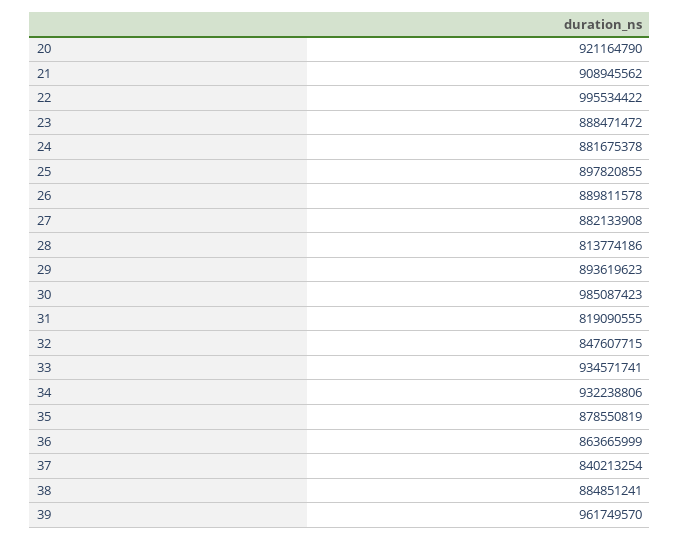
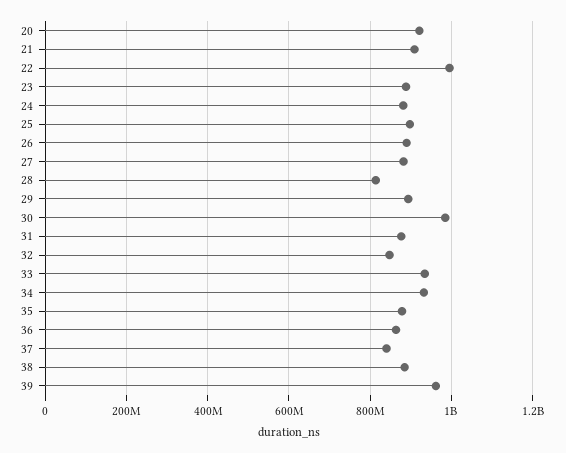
  {
    "20": 921164790,
    "21": 908945562,
    "22": 995534422,
    "23": 888471472,
    "24": 881675378,
    "25": 897820855,
    "26": 889811578,
    "27": 882133908,
    "28": 813774186,
    "29": 893619623,
    "30": 985087423,
-   "31": 819090555,
+   "31": 880000000,
    "32": 847607715,
    "33": 934571741,
    "34": 932238806,
    "35": 878550819,
    "36": 863665999,
    "37": 840213254,
    "38": 884851241,
    "39": 961749570
  }

